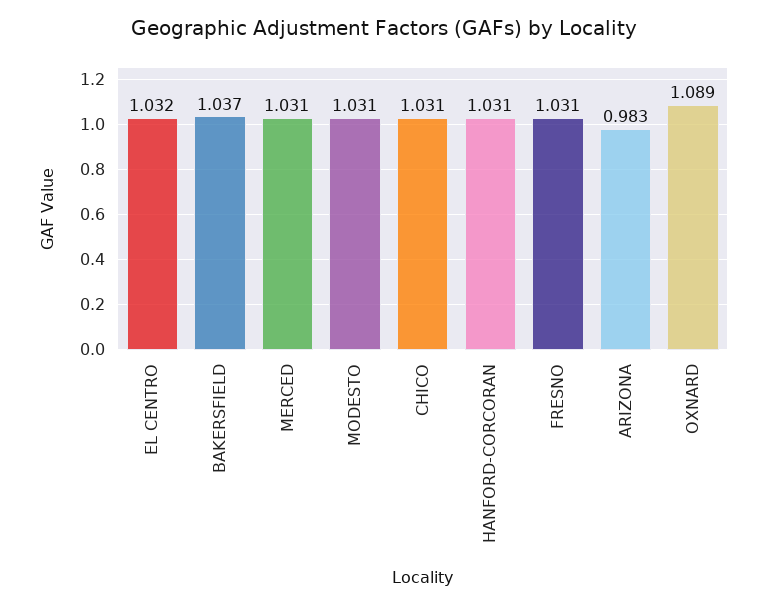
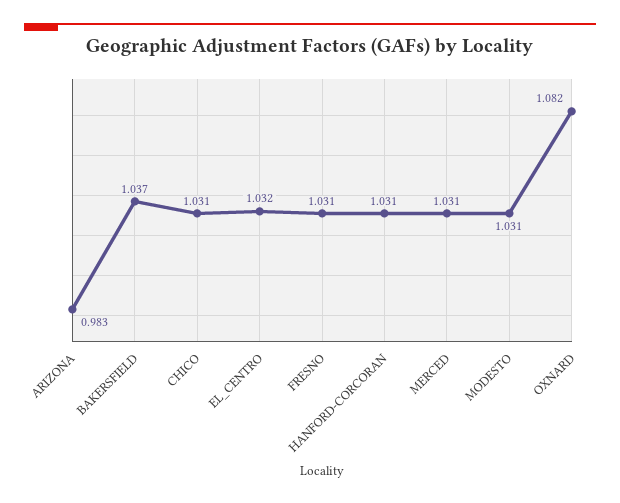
  {
    "EL CENTRO": 1.032,
    "BAKERSFIELD": 1.037,
    "MERCED": 1.031,
    "MODESTO": 1.031,
    "CHICO": 1.031,
    "HANFORD-CORCORAN": 1.031,
    "FRESNO": 1.031,
    "ARIZONA": 0.983,
-   "OXNARD": 1.089
+   "OXNARD": 1.082
  }

